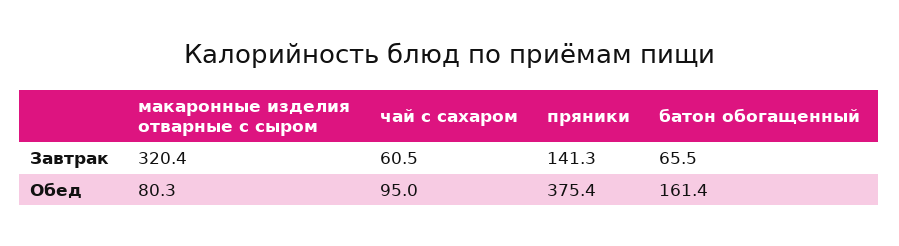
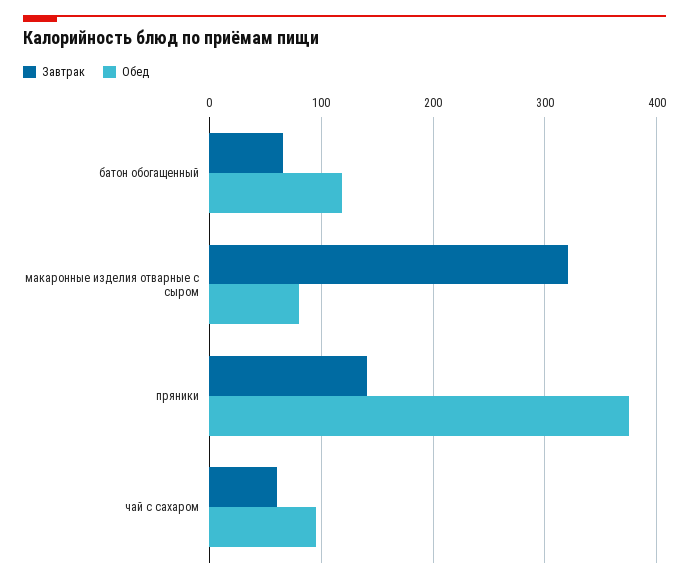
  {
    "Завтрак": {
      "макаронные изделия отварные с сыром": 320.4,
      "чай с сахаром": 60.5,
      "пряники": 141.3,
      "батон обогащенный": 65.5
    },
    "Обед": {
      "макаронные изделия отварные с сыром": 80.3,
      "чай с сахаром": 95,
      "пряники": 375.4,
-     "батон обогащенный": 161.4
+     "батон обогащенный": 120
    }
  }

